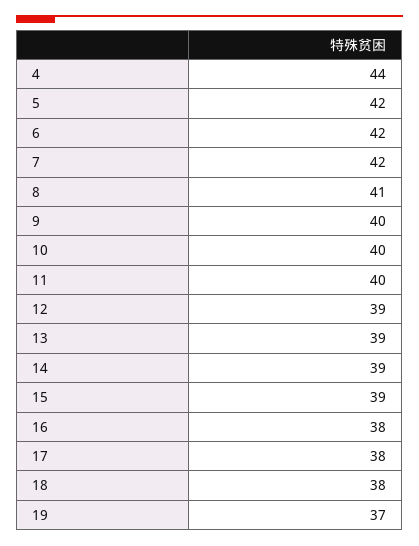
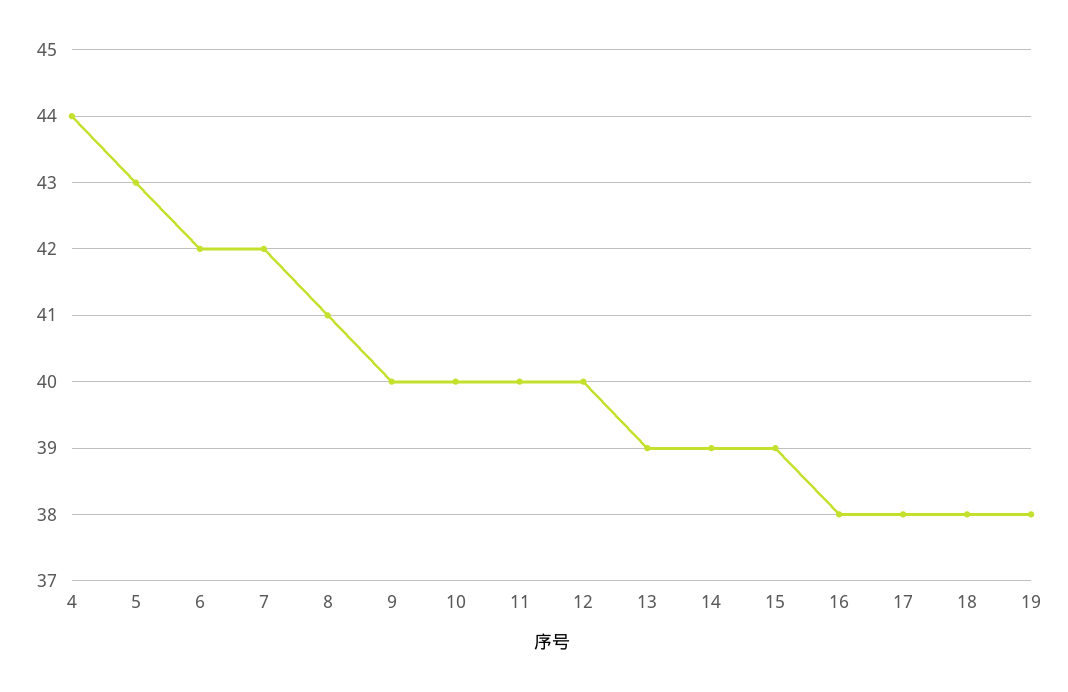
  {
    "4": 44,
-   "5": 42,
+   "5": 43,
    "6": 42,
    "7": 42,
    "8": 41,
    "9": 40,
    "10": 40,
    "11": 40,
-   "12": 39,
+   "12": 40,
    "13": 39,
    "14": 39,
    "15": 39,
    "16": 38,
    "17": 38,
    "18": 38,
-   "19": 37
+   "19": 38
  }

